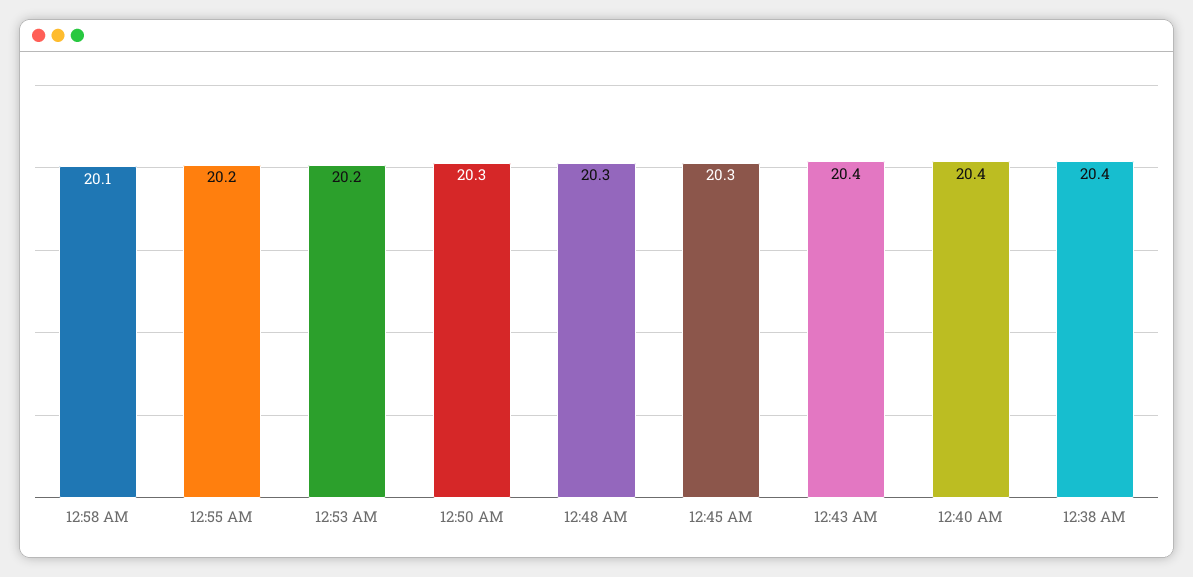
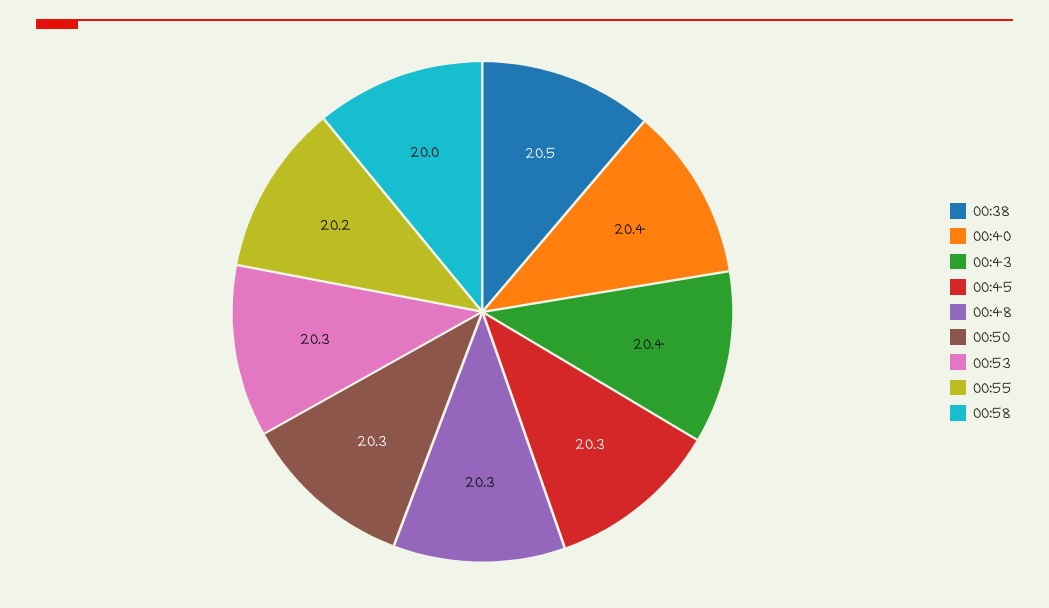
  {
-   "12:58 AM": 20.1,
+   "12:58 AM": 20,
    "12:55 AM": 20.2,
-   "12:53 AM": 20.2,
+   "12:53 AM": 20.3,
    "12:50 AM": 20.3,
    "12:48 AM": 20.3,
    "12:45 AM": 20.3,
    "12:43 AM": 20.4,
    "12:40 AM": 20.4,
-   "12:38 AM": 20.4
+   "12:38 AM": 20.5
  }

